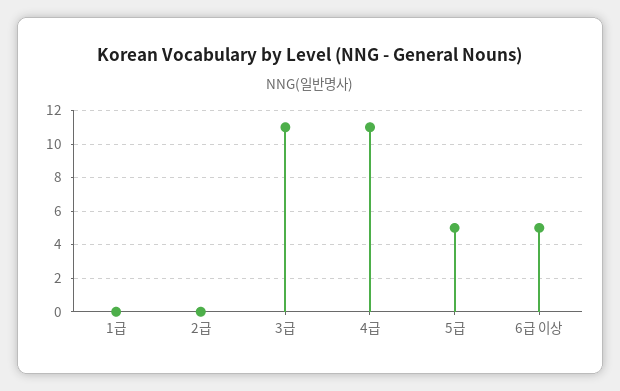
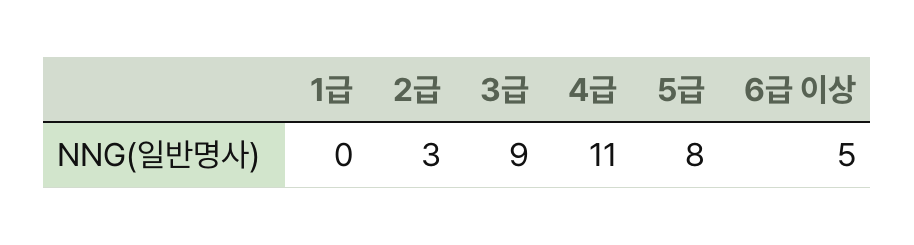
  {
    "1급": 0,
-   "2급": 0,
+   "2급": 3,
-   "3급": 11,
+   "3급": 9,
    "4급": 11,
-   "5급": 5,
+   "5급": 8,
    "6급 이상": 5
  }

